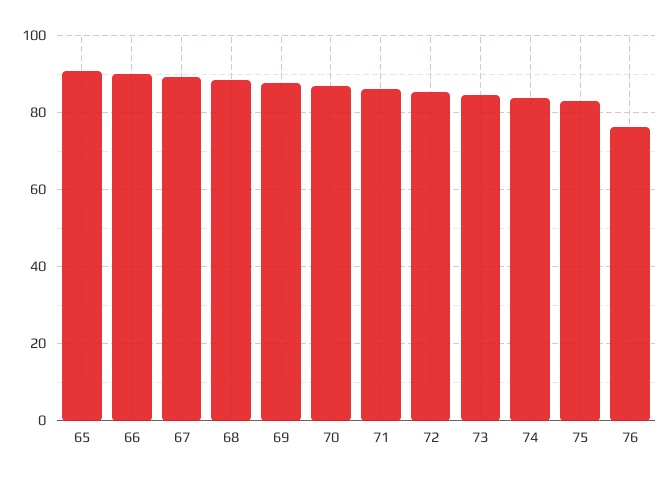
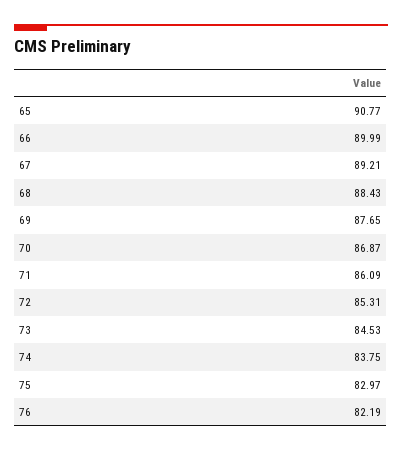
  {
    "65": 90.77,
    "66": 89.99,
    "67": 89.21,
    "68": 88.43,
    "69": 87.65,
    "70": 86.87,
    "71": 86.09,
    "72": 85.31,
    "73": 84.53,
    "74": 83.75,
    "75": 82.97,
-   "76": 76
+   "76": 82.19
  }

